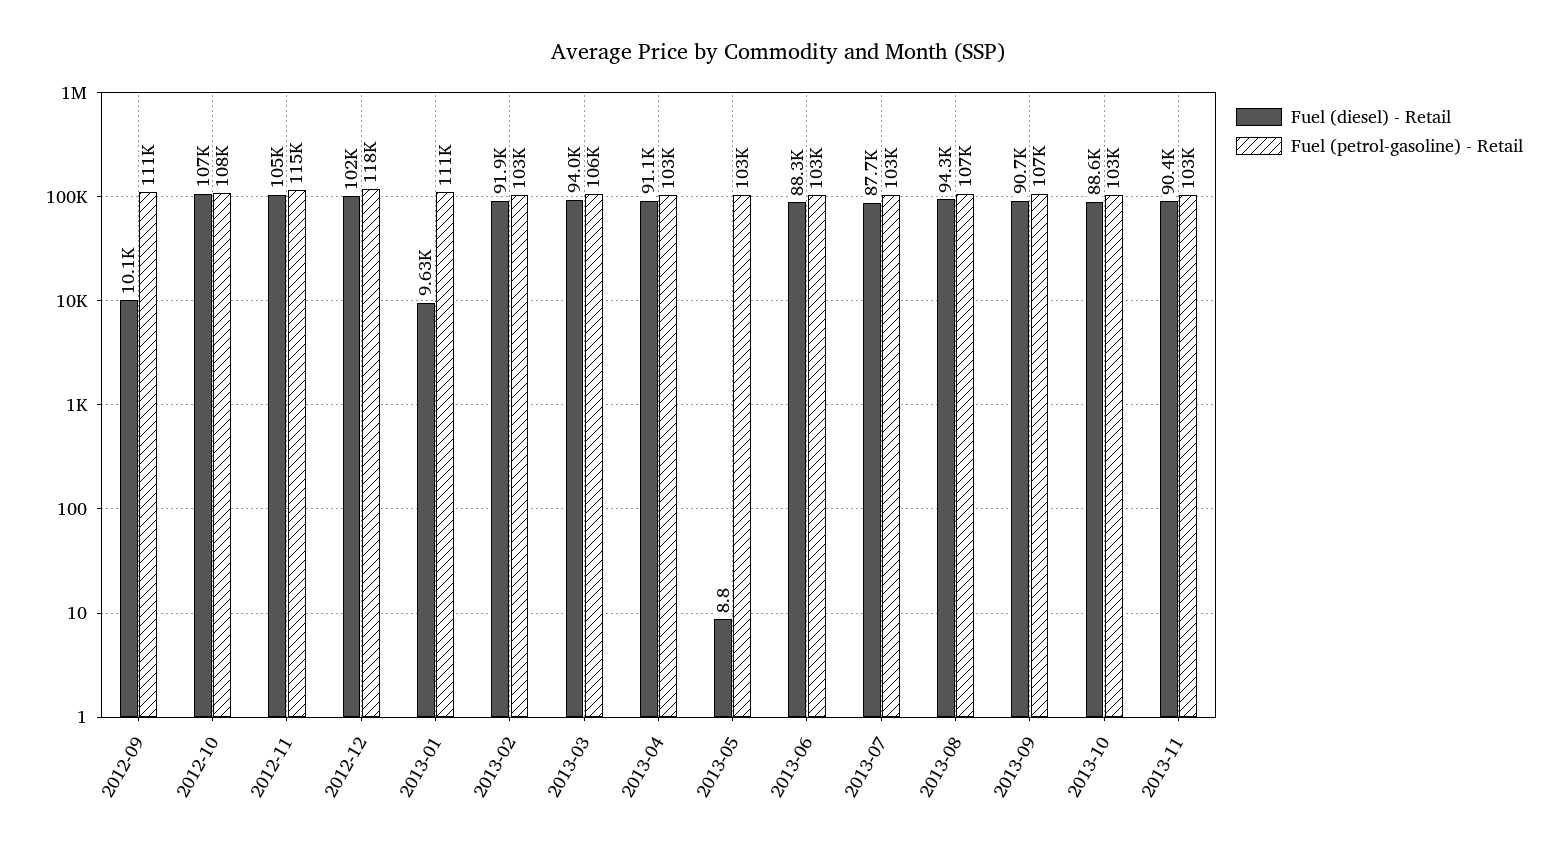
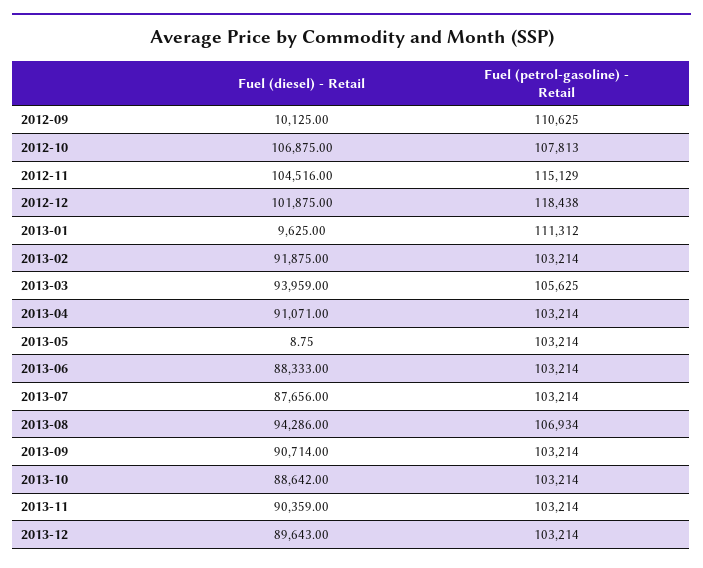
  {
    "Fuel (diesel) - Retail": {
      "2012-09": 10125,
      "2012-10": 106875,
      "2012-11": 104516,
      "2012-12": 101875,
      "2013-01": 9625,
      "2013-02": 91875,
      "2013-03": 93959,
      "2013-04": 91071,
      "2013-05": 8.75,
      "2013-06": 88333,
      "2013-07": 87656,
      "2013-08": 94286,
      "2013-09": 90714,
      "2013-10": 88642,
-     "2013-11": 90359
+     "2013-11": 90359,
+     "2013-12": 89643
    },
    "Fuel (petrol-gasoline) - Retail": {
      "2012-09": 110625,
      "2012-10": 107813,
      "2012-11": 115129,
      "2012-12": 118438,
      "2013-01": 111312,
      "2013-02": 103214,
      "2013-03": 105625,
      "2013-04": 103214,
      "2013-05": 103214,
      "2013-06": 103214,
      "2013-07": 103214,
      "2013-08": 106934,
-     "2013-09": 107000,
+     "2013-09": 103214,
      "2013-10": 103214,
-     "2013-11": 103214
+     "2013-11": 103214,
+     "2013-12": 103214
    }
  }

